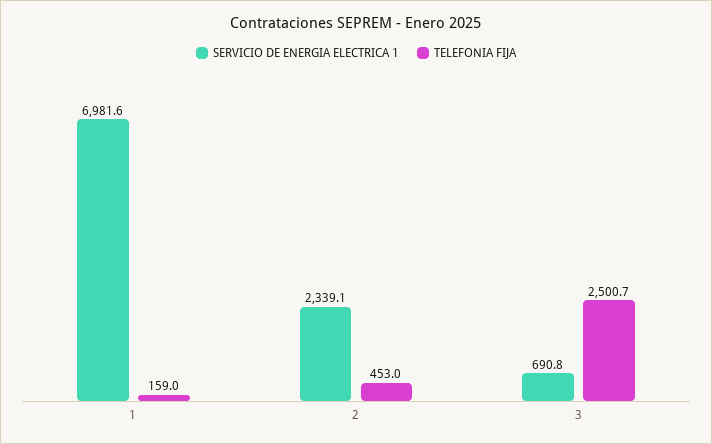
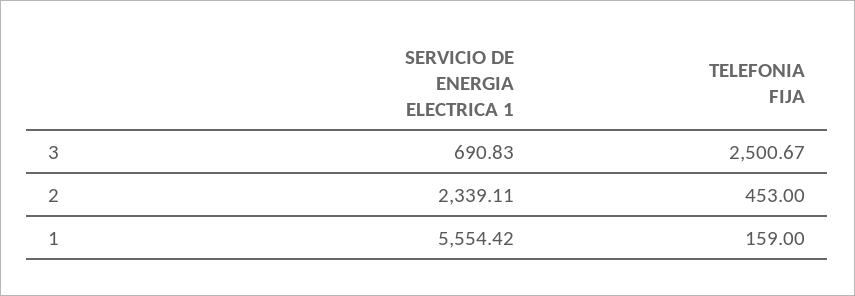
  {
    "SERVICIO DE ENERGIA ELECTRICA 1": {
-     "1": 6981.6,
+     "1": 5554.42,
      "2": 2339.11,
      "3": 690.83
    },
    "TELEFONIA FIJA": {
      "1": 159,
      "2": 453,
      "3": 2500.67
    }
  }

